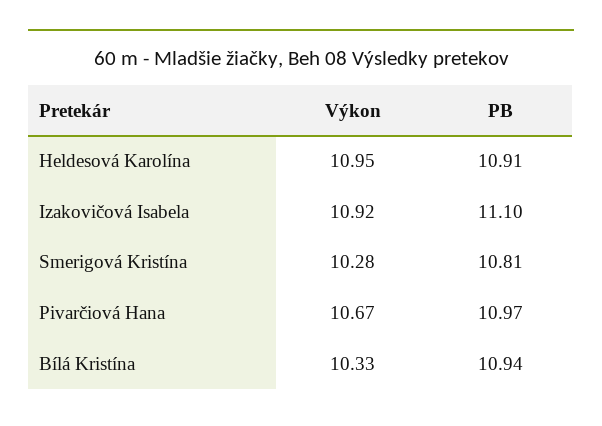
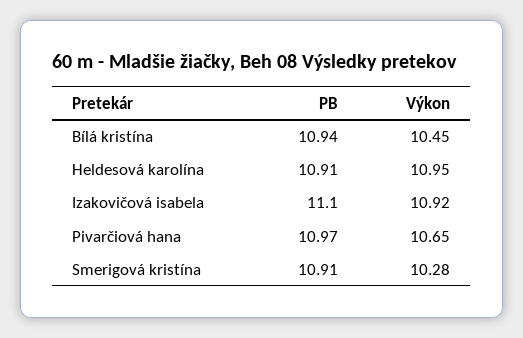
  {
    "Výkon": {
      "Heldesová Karolína": 10.95,
      "Izakovičová Isabela": 10.92,
      "Smerigová Kristína": 10.28,
-     "Pivarčiová Hana": 10.67,
+     "Pivarčiová Hana": 10.65,
-     "Bílá Kristína": 10.33
+     "Bílá Kristína": 10.45
    },
    "PB": {
      "Heldesová Karolína": 10.91,
      "Izakovičová Isabela": 11.1,
-     "Smerigová Kristína": 10.81,
+     "Smerigová Kristína": 10.91,
      "Pivarčiová Hana": 10.97,
      "Bílá Kristína": 10.94
    }
  }

